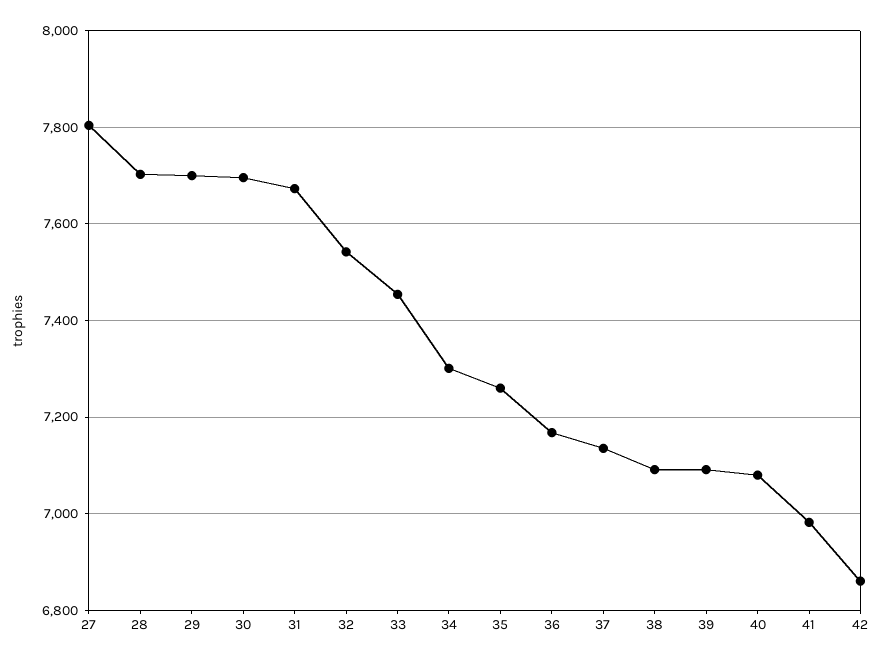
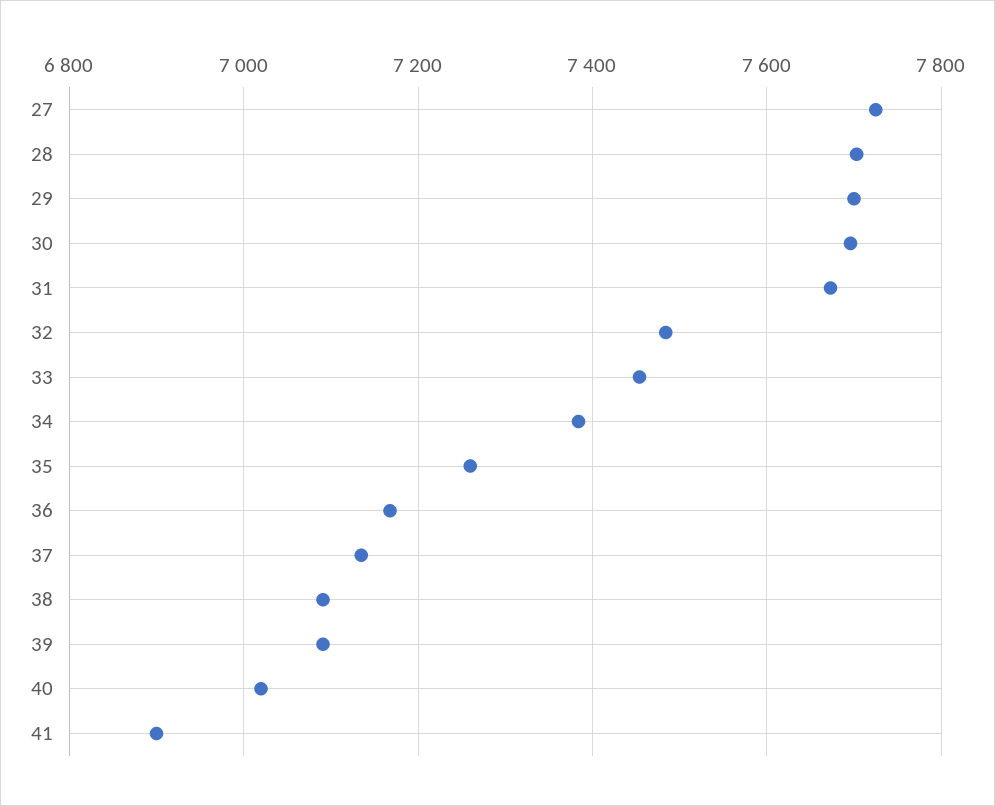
  {
-   "27": 7800,
+   "27": 7720,
    "28": 7700,
    "29": 7700,
    "30": 7700,
    "31": 7680,
-   "32": 7540,
+   "32": 7480,
    "33": 7460,
-   "34": 7300,
+   "34": 7380,
    "35": 7260,
    "36": 7160,
    "37": 7140,
    "38": 7100,
    "39": 7100,
-   "40": 7080,
+   "40": 7020,
-   "41": 6980,
+   "41": 6900
-   "42": 6860
  }

